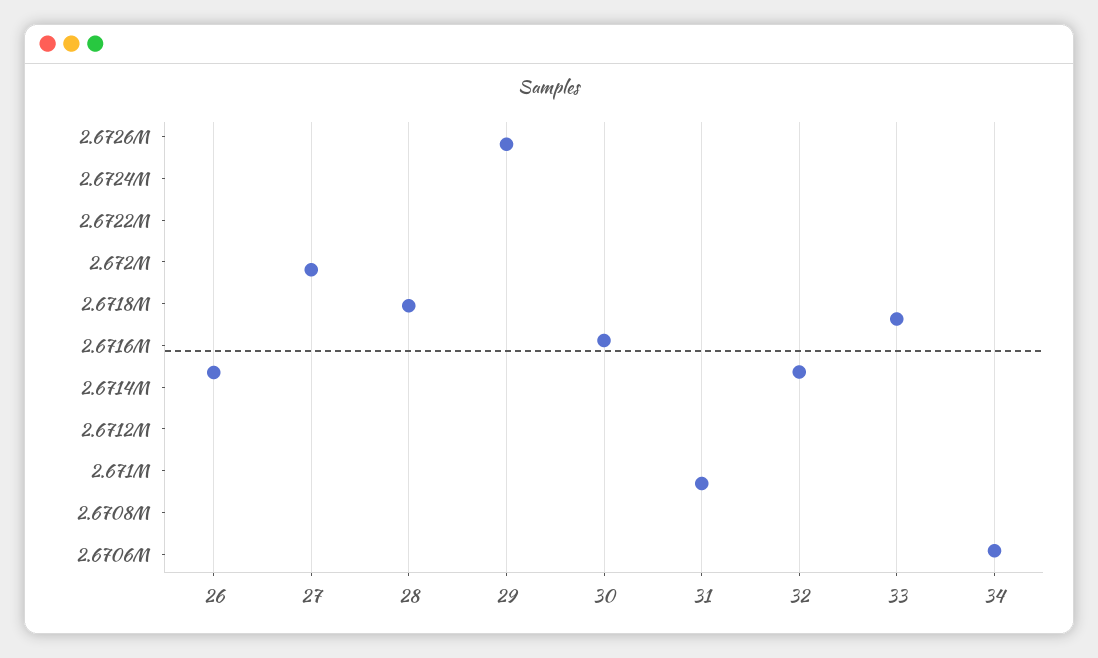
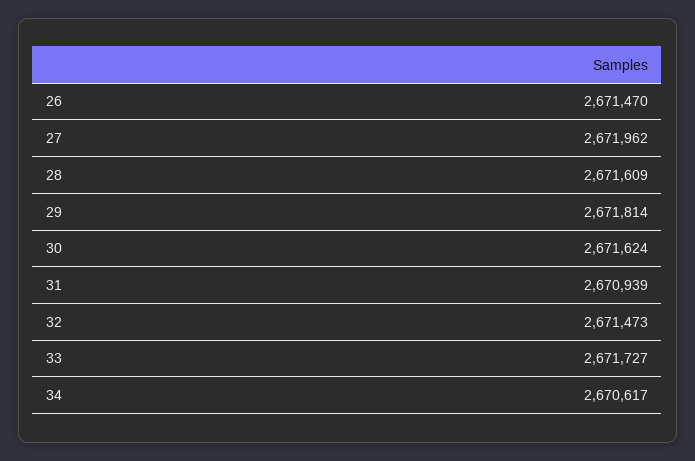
  {
    "26": 2671470,
    "27": 2671962,
-   "28": 2671800,
+   "28": 2671609,
-   "29": 2672550,
+   "29": 2671814,
    "30": 2671624,
    "31": 2670939,
    "32": 2671473,
    "33": 2671727,
    "34": 2670617
  }

